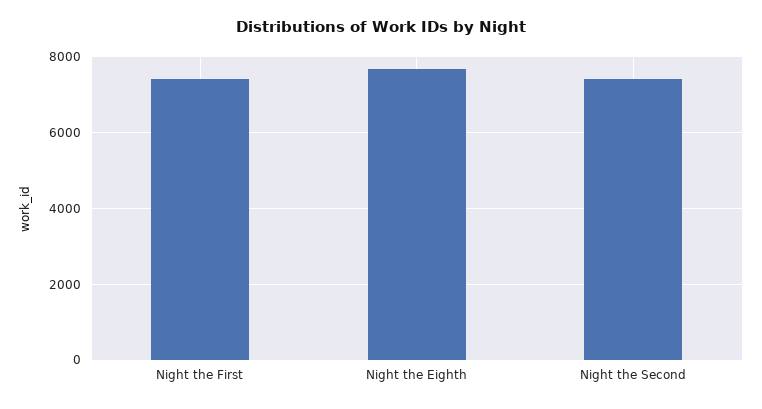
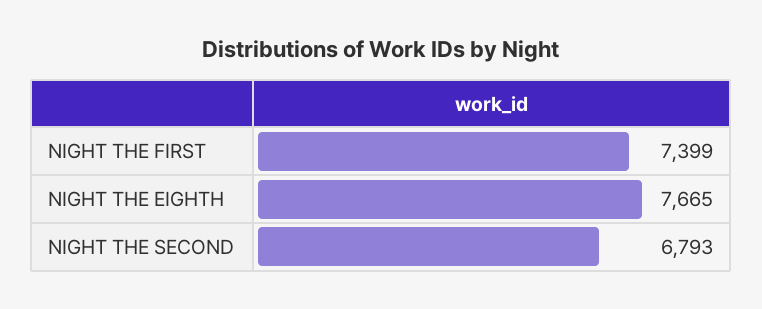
  {
    "Night the First": 7399,
    "Night the Eighth": 7665,
-   "Night the Second": 7400
+   "Night the Second": 6793
  }

